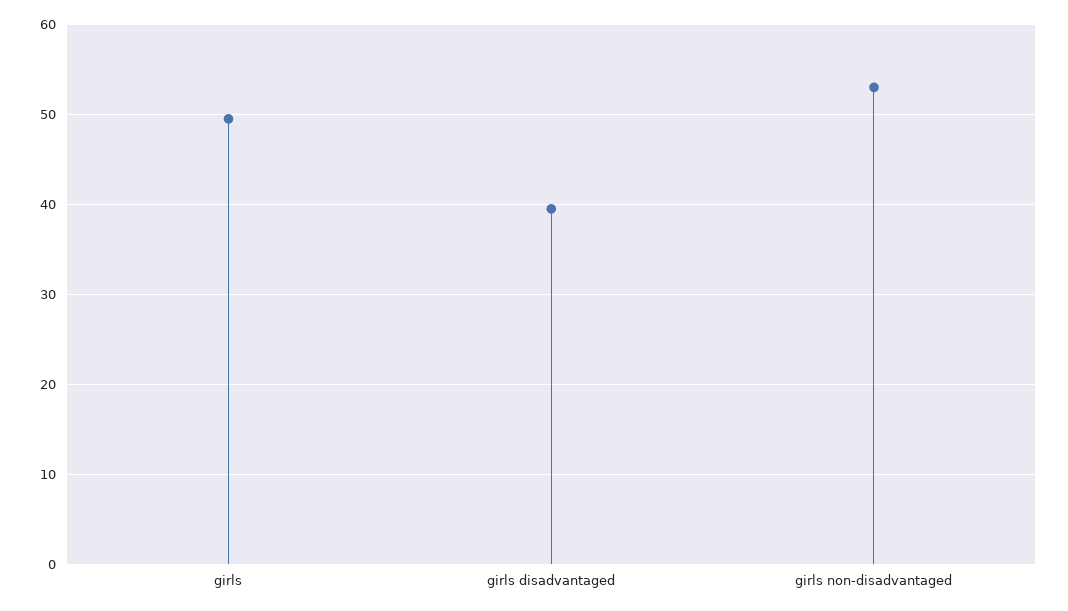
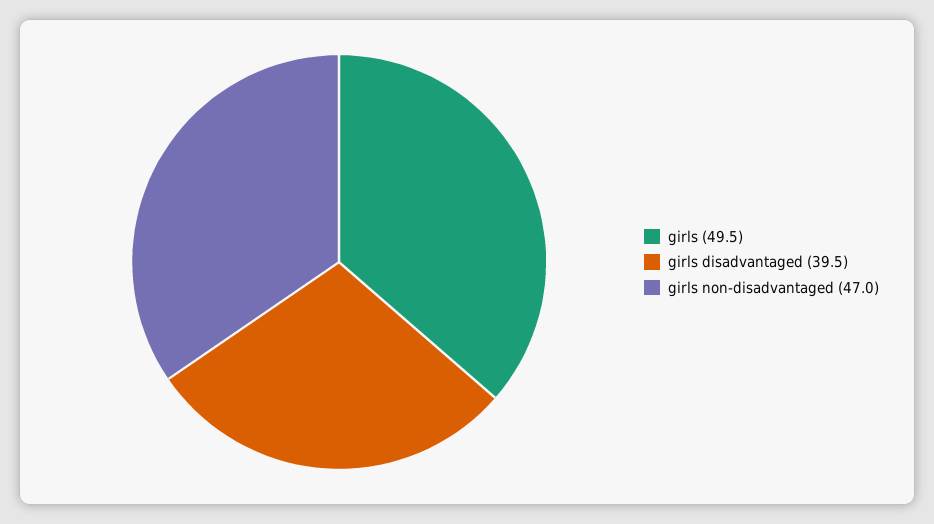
  {
    "girls": 49.5,
    "girls disadvantaged": 39.5,
-   "girls non-disadvantaged": 53
+   "girls non-disadvantaged": 47
  }

